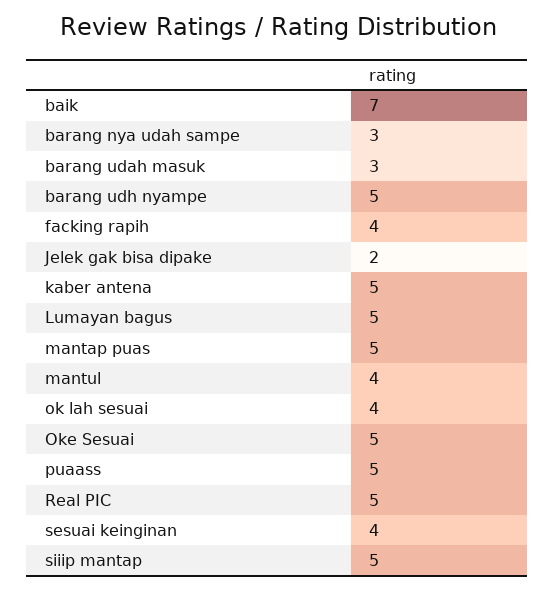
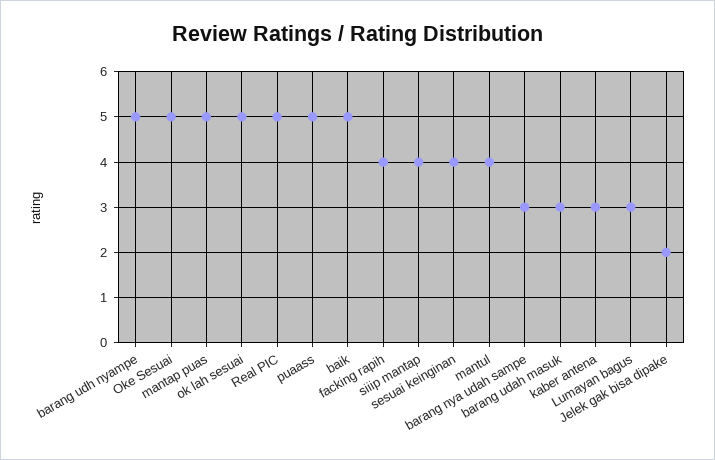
  {
-   "baik": 7,
+   "baik": 5,
    "barang nya udah sampe": 3,
    "barang udah masuk": 3,
    "barang udh nyampe": 5,
    "facking rapih": 4,
    "Jelek gak bisa dipake": 2,
-   "kaber antena": 5,
+   "kaber antena": 3,
-   "Lumayan bagus": 5,
+   "Lumayan bagus": 3,
    "mantap puas": 5,
    "mantul": 4,
-   "ok lah sesuai": 4,
+   "ok lah sesuai": 5,
    "Oke Sesuai": 5,
    "puaass": 5,
    "Real PIC": 5,
    "sesuai keinginan": 4,
-   "siiip mantap": 5
+   "siiip mantap": 4
  }

